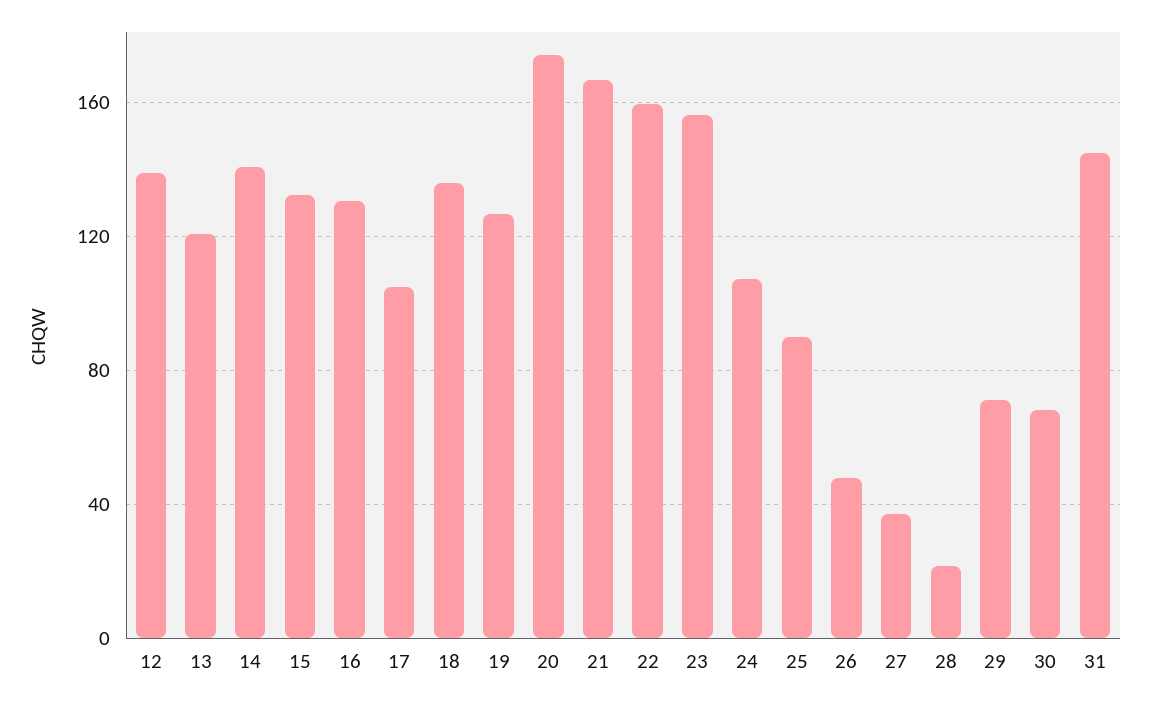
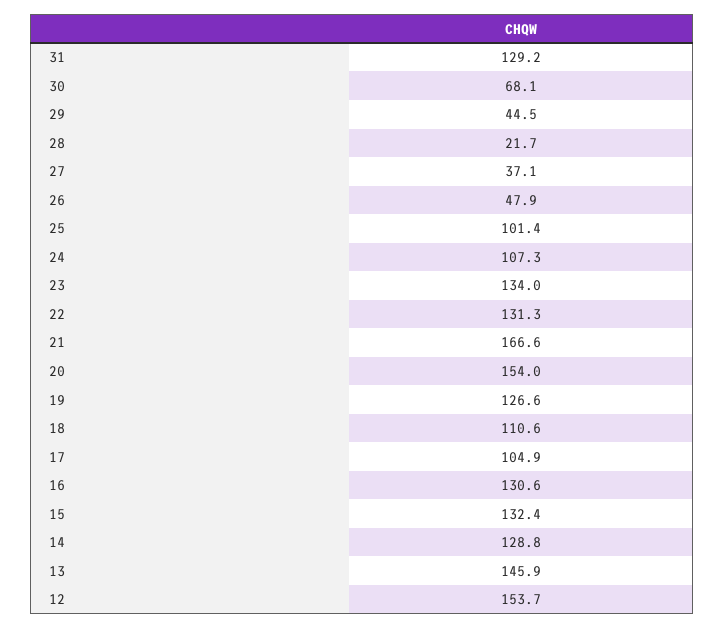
  {
-   "12": 140,
+   "12": 153.7,
-   "13": 120,
+   "13": 145.9,
-   "14": 140,
+   "14": 128.8,
    "15": 132.4,
    "16": 130.6,
    "17": 104.9,
-   "18": 135,
+   "18": 110.6,
    "19": 126.6,
-   "20": 175,
+   "20": 154,
    "21": 166.6,
-   "22": 160,
+   "22": 131.3,
-   "23": 155,
+   "23": 134,
    "24": 107.3,
-   "25": 90,
+   "25": 101.4,
    "26": 47.9,
    "27": 37.1,
    "28": 21.7,
-   "29": 70,
+   "29": 44.5,
    "30": 68.1,
-   "31": 145
+   "31": 129.2
  }

